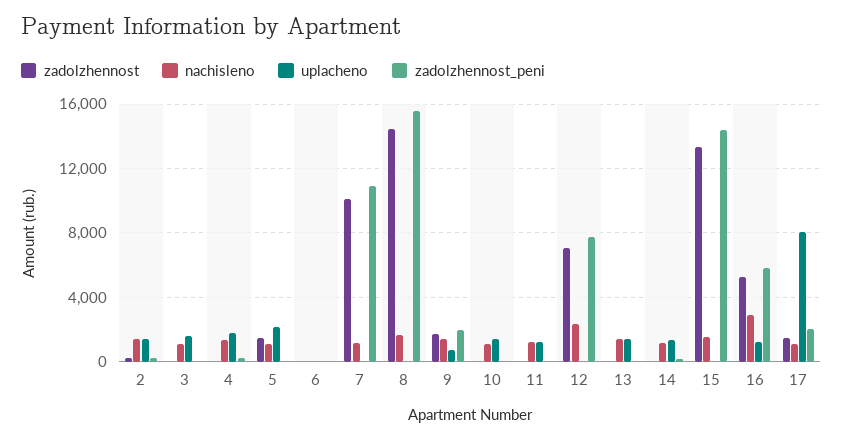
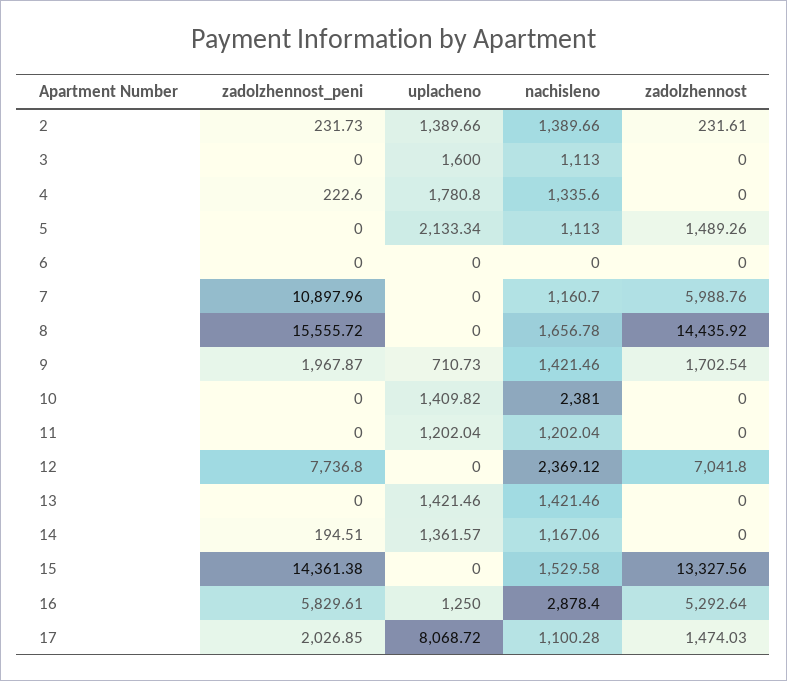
  {
    "zadolzhennost": {
      "2": 231.61,
      "3": 0,
      "4": 0,
      "5": 1489.26,
      "6": 0,
-     "7": 10000,
+     "7": 5988.76,
      "8": 14435.92,
      "9": 1702.54,
      "10": 0,
      "11": 0,
      "12": 7041.8,
      "13": 0,
      "14": 0,
      "15": 13327.56,
      "16": 5292.64,
      "17": 1474.03
    },
    "nachisleno": {
      "2": 1389.66,
      "3": 1113,
      "4": 1335.6,
      "5": 1113,
      "6": 0,
      "7": 1160.7,
      "8": 1656.78,
      "9": 1421.46,
-     "10": 1000,
+     "10": 2381,
      "11": 1202.04,
      "12": 2369.12,
      "13": 1421.46,
      "14": 1167.06,
      "15": 1529.58,
      "16": 2878.4,
      "17": 1100.28
    },
    "uplacheno": {
      "2": 1389.66,
      "3": 1600,
      "4": 1780.8,
      "5": 2133.34,
      "6": 0,
      "7": 0,
      "8": 0,
      "9": 710.73,
      "10": 1409.82,
      "11": 1202.04,
      "12": 0,
      "13": 1421.46,
      "14": 1361.57,
      "15": 0,
      "16": 1250,
      "17": 8068.72
    },
    "zadolzhennost_peni": {
      "2": 231.73,
      "3": 0,
      "4": 222.6,
      "5": 0,
      "6": 0,
      "7": 10897.96,
      "8": 15555.72,
      "9": 1967.87,
      "10": 0,
      "11": 0,
      "12": 7736.8,
      "13": 0,
      "14": 194.51,
      "15": 14361.38,
      "16": 5829.61,
      "17": 2026.85
    }
  }

